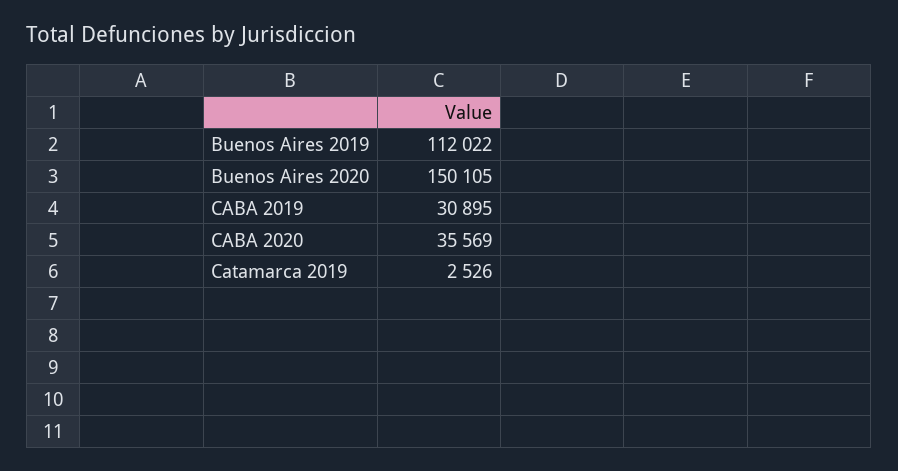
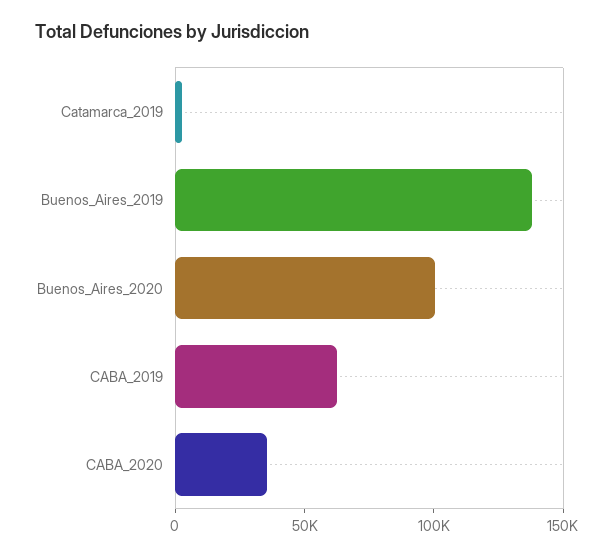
  {
-   "Buenos Aires 2019": 112022,
+   "Buenos Aires 2019": 140000,
-   "Buenos Aires 2020": 150105,
+   "Buenos Aires 2020": 100000,
-   "CABA 2019": 30895,
+   "CABA 2019": 60000,
    "CABA 2020": 35569,
    "Catamarca 2019": 2526
  }

